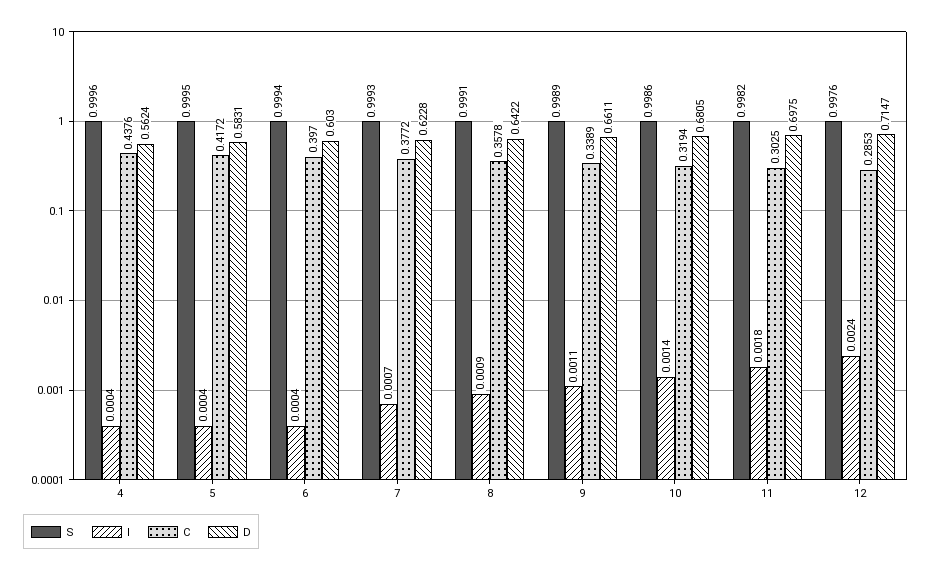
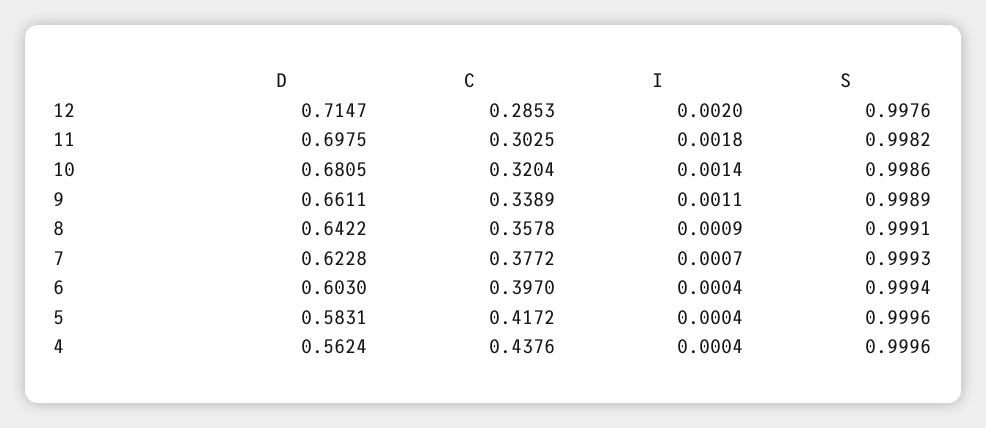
  {
    "S": {
      "4": 0.9996,
-     "5": 0.9995,
+     "5": 0.9996,
      "6": 0.9994,
      "7": 0.9993,
      "8": 0.9991,
      "9": 0.9989,
      "10": 0.9986,
      "11": 0.9982,
      "12": 0.9976
    },
    "I": {
      "4": 0.0004,
      "5": 0.0004,
      "6": 0.0004,
      "7": 0.0007,
      "8": 0.0009,
      "9": 0.0011,
      "10": 0.0014,
      "11": 0.0018,
-     "12": 0.0024
+     "12": 0.002
    },
    "C": {
      "4": 0.4376,
      "5": 0.4172,
      "6": 0.397,
      "7": 0.3772,
      "8": 0.3578,
      "9": 0.3389,
-     "10": 0.3194,
+     "10": 0.3204,
      "11": 0.3025,
      "12": 0.2853
    },
    "D": {
      "4": 0.5624,
      "5": 0.5831,
      "6": 0.603,
      "7": 0.6228,
      "8": 0.6422,
      "9": 0.6611,
      "10": 0.6805,
      "11": 0.6975,
      "12": 0.7147
    }
  }

